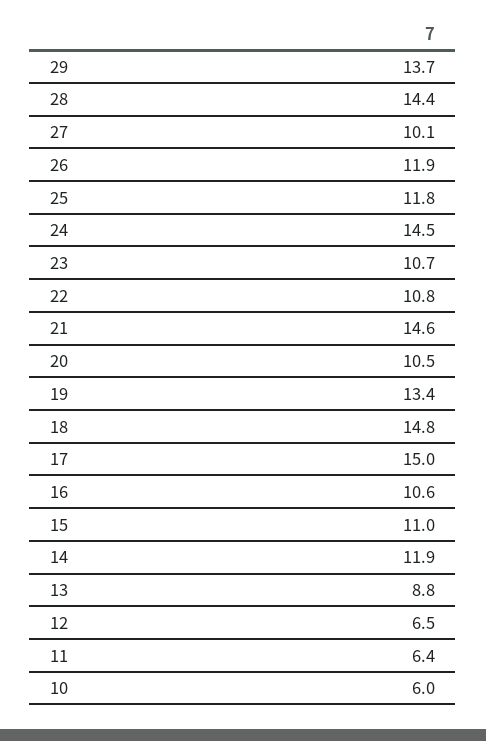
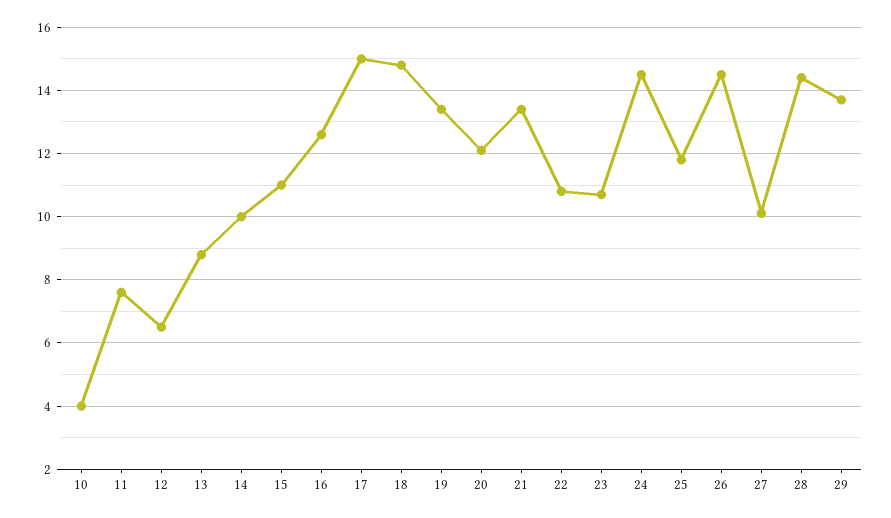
  {
    "29": 13.7,
    "28": 14.4,
    "27": 10.1,
-   "26": 11.9,
+   "26": 14.5,
    "25": 11.8,
    "24": 14.5,
    "23": 10.7,
    "22": 10.8,
-   "21": 14.6,
+   "21": 13.5,
-   "20": 10.5,
+   "20": 12,
    "19": 13.4,
    "18": 14.8,
    "17": 15,
-   "16": 10.6,
+   "16": 12.5,
    "15": 11,
-   "14": 11.9,
+   "14": 10,
    "13": 8.8,
    "12": 6.5,
-   "11": 6.4,
+   "11": 7.5,
-   "10": 6
+   "10": 4
  }

